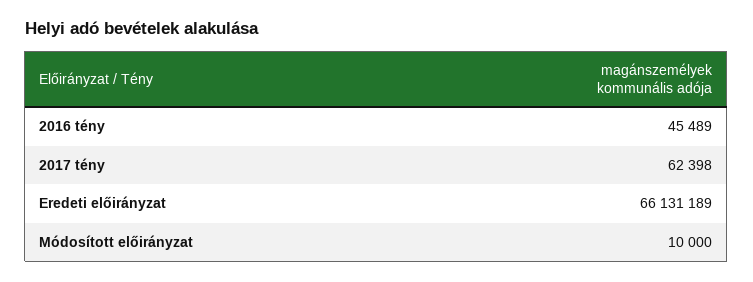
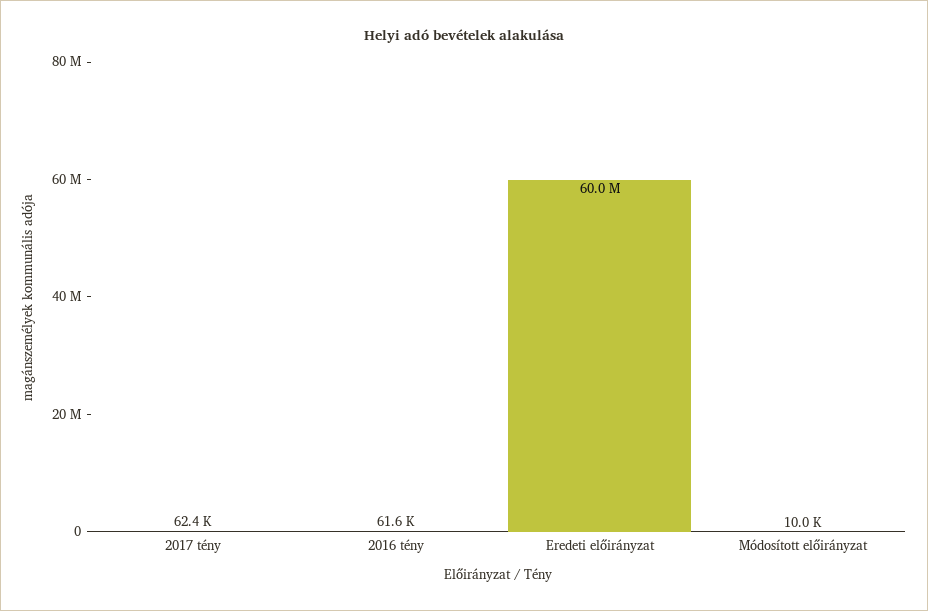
  {
-   "2016 tény": 45489,
+   "2016 tény": 61600,
    "2017 tény": 62398,
-   "Eredeti előirányzat": 66131189,
+   "Eredeti előirányzat": 60000000,
    "Módosított előirányzat": 10000
  }

